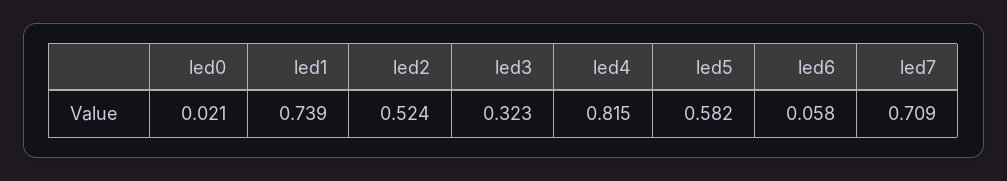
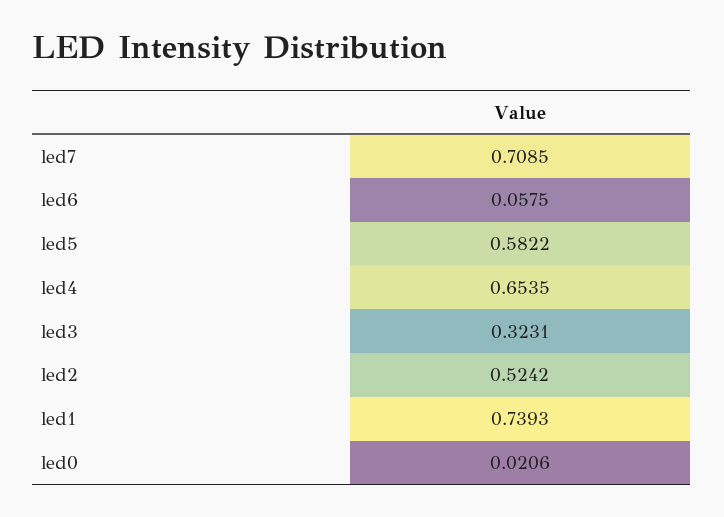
  {
    "led0": 0.0206,
    "led1": 0.7393,
    "led2": 0.5242,
    "led3": 0.3231,
-   "led4": 0.815,
+   "led4": 0.6535,
    "led5": 0.5822,
    "led6": 0.0575,
    "led7": 0.7085
  }

